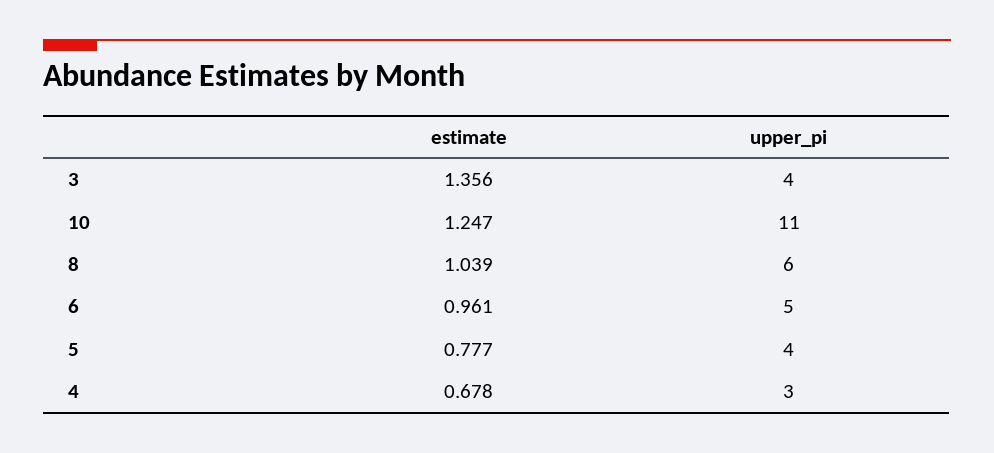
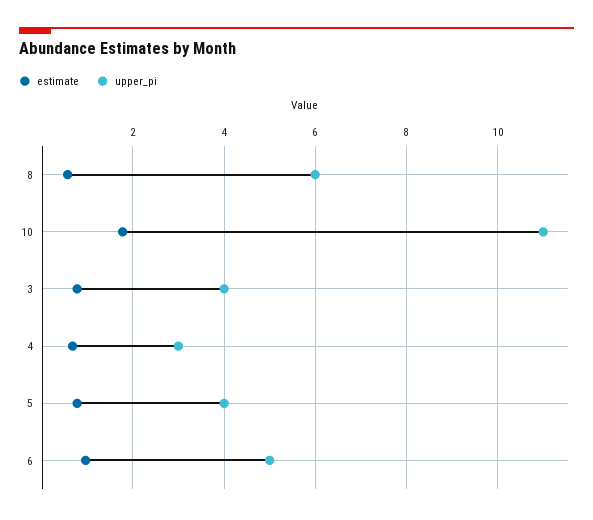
  {
    "estimate": {
-     "3": 1.356,
+     "3": 0.8,
-     "10": 1.247,
+     "10": 1.8,
-     "8": 1.039,
+     "8": 0.6,
      "6": 0.961,
      "5": 0.777,
      "4": 0.678
    },
    "upper_pi": {
      "3": 4,
      "10": 11,
      "8": 6,
      "6": 5,
      "5": 4,
      "4": 3
    }
  }

